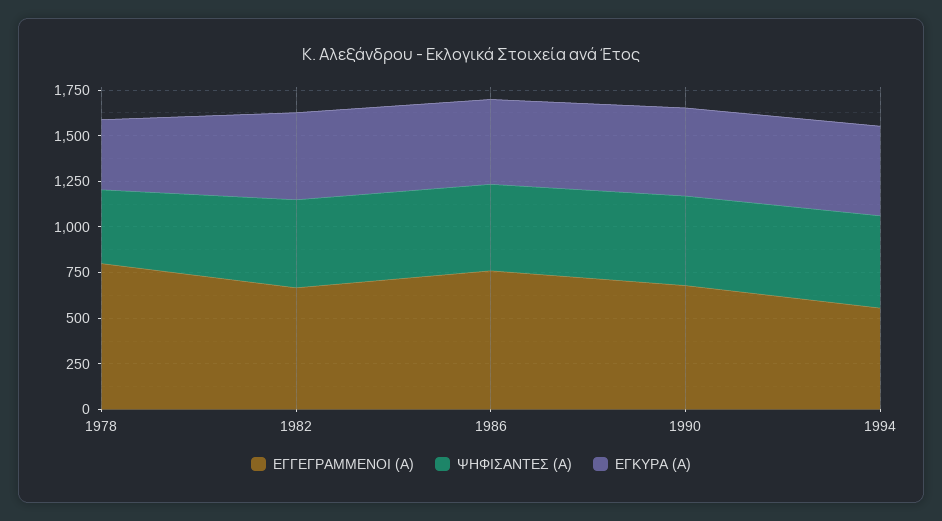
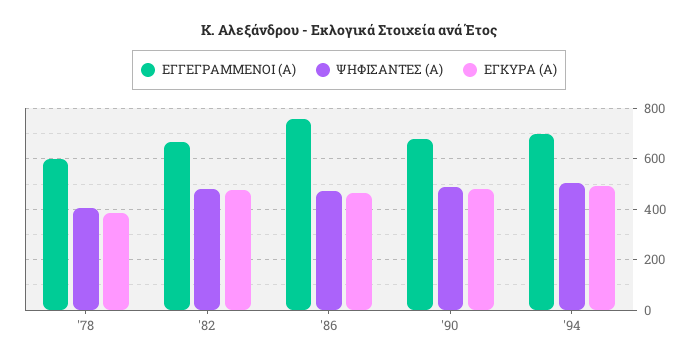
  {
    "ΕΓΓΕΓΡΑΜΜΕΝΟΙ (Α)": {
-     "1978": 800,
+     "1978": 600,
      "1982": 675,
      "1986": 750,
      "1990": 675,
-     "1994": 550
+     "1994": 700
    },
    "ΨΗΦΙΣΑΝΤΕΣ (Α)": {
      "1978": 400,
      "1982": 475,
      "1986": 475,
      "1990": 500,
      "1994": 500
    },
    "ΕΓΚΥΡΑ (Α)": {
      "1978": 375,
      "1982": 475,
      "1986": 475,
      "1990": 475,
      "1994": 500
    }
  }

